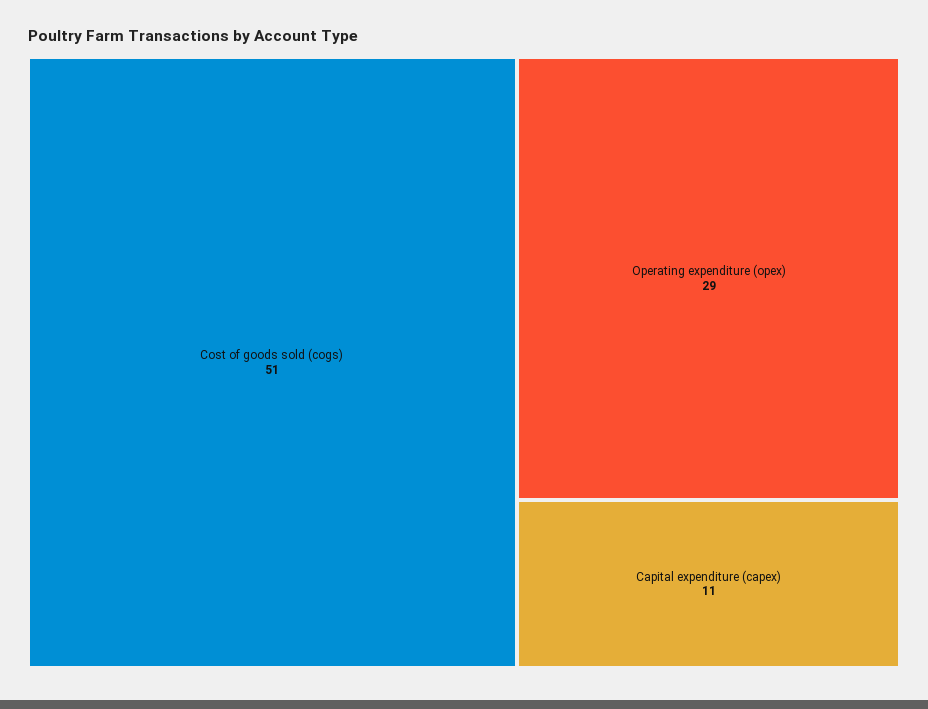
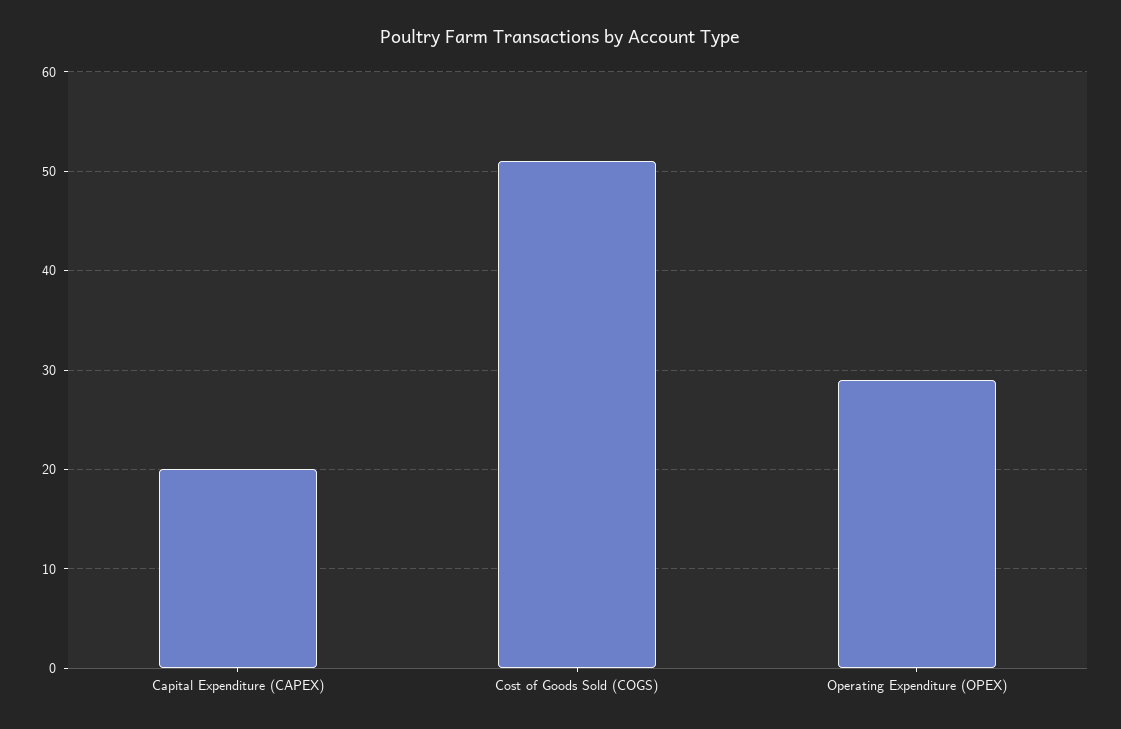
  {
    "Cost of goods sold (cogs)": 51,
    "Operating expenditure (opex)": 29,
-   "Capital expenditure (capex)": 11
+   "Capital expenditure (capex)": 20
  }

